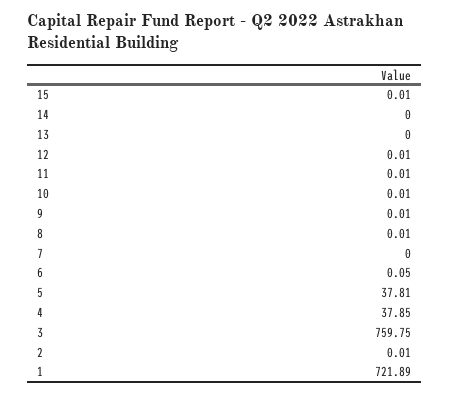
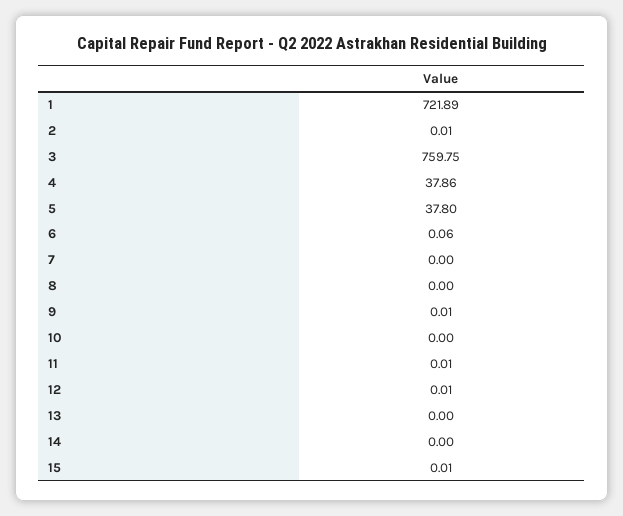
  {
    "15": 0.01,
    "14": 0,
    "13": 0,
    "12": 0.01,
    "11": 0.01,
-   "10": 0.01,
+   "10": 0,
    "9": 0.01,
-   "8": 0.01,
+   "8": 0,
    "7": 0,
-   "6": 0.05,
+   "6": 0.06,
-   "5": 37.81,
+   "5": 37.8,
-   "4": 37.85,
+   "4": 37.86,
    "3": 759.75,
    "2": 0.01,
    "1": 721.89
  }

